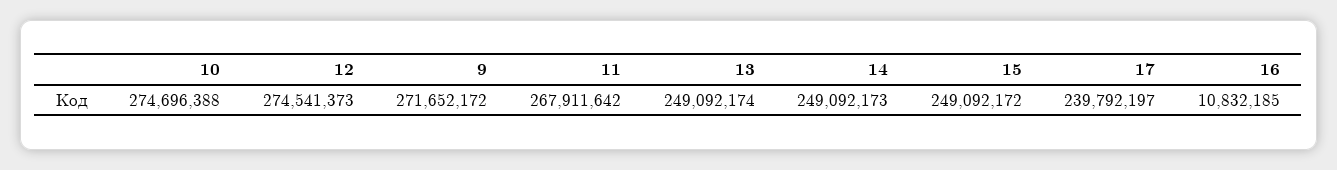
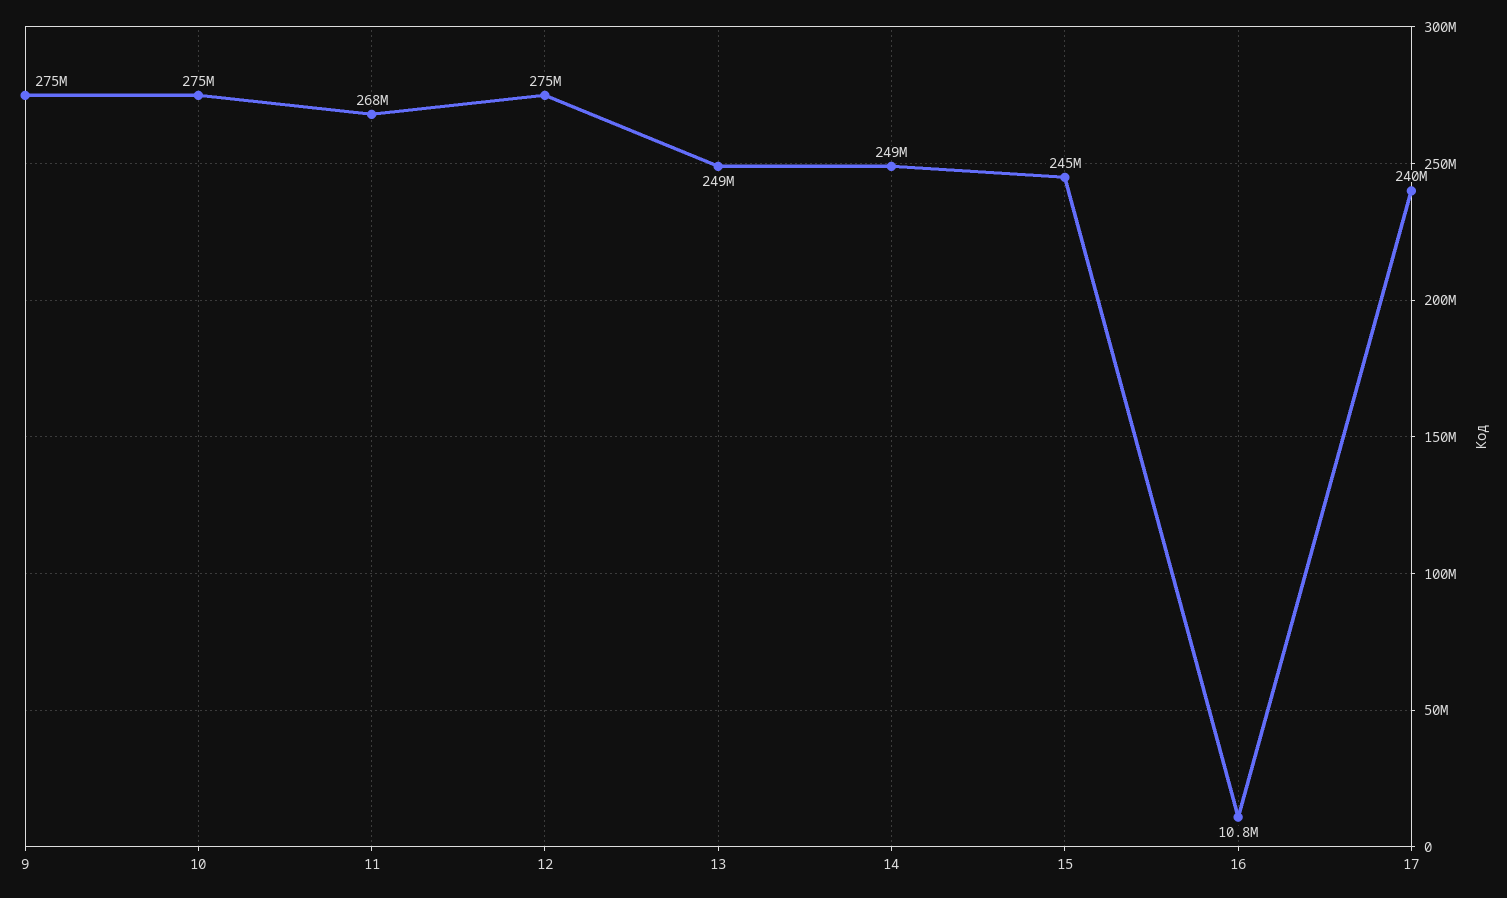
  {
    "10": 274696388,
    "12": 274541373,
-   "9": 271652172,
+   "9": 275000000,
    "11": 267911642,
    "13": 249092174,
    "14": 249092173,
-   "15": 249092172,
+   "15": 245000000,
    "17": 239792197,
    "16": 10832185
  }

